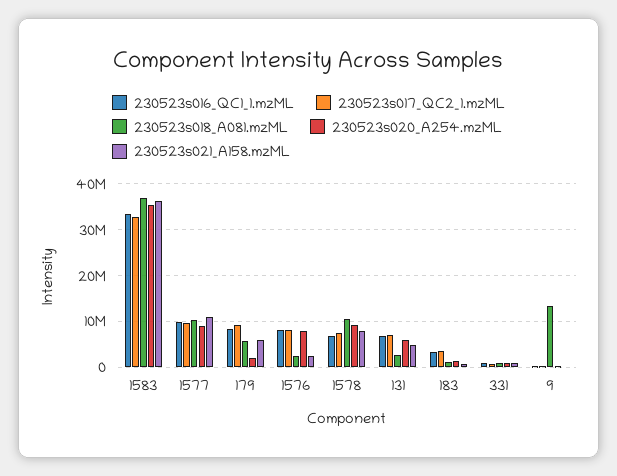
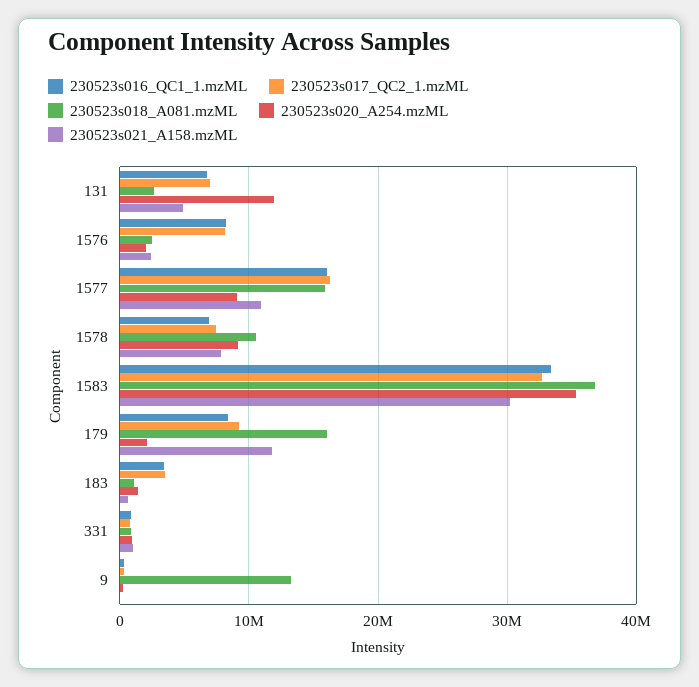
  {
    "230523s016_QC1_1.mzML": {
      "1583": 33000000,
-     "1577": 10000000,
+     "1577": 16000000,
      "179": 8000000,
      "1576": 8000000,
      "1578": 7000000,
      "131": 7000000,
      "183": 3000000,
      "331": 1000000,
      "9": 0
    },
    "230523s017_QC2_1.mzML": {
      "1583": 33000000,
-     "1577": 10000000,
+     "1577": 16000000,
      "179": 9000000,
      "1576": 8000000,
      "1578": 7000000,
      "131": 7000000,
      "183": 4000000,
      "331": 1000000,
      "9": 0
    },
    "230523s018_A081.mzML": {
      "1583": 37000000,
-     "1577": 10000000,
+     "1577": 16000000,
-     "179": 6000000,
+     "179": 16000000,
      "1576": 2000000,
      "1578": 11000000,
      "131": 3000000,
      "183": 1000000,
      "331": 1000000,
      "9": 13000000
    },
    "230523s020_A254.mzML": {
      "1583": 35000000,
      "1577": 9000000,
      "179": 2000000,
-     "1576": 8000000,
+     "1576": 2000000,
      "1578": 9000000,
-     "131": 6000000,
+     "131": 12000000,
      "183": 1000000,
      "331": 1000000,
      "9": 0
    },
    "230523s021_A158.mzML": {
-     "1583": 36000000,
+     "1583": 30000000,
      "1577": 11000000,
-     "179": 6000000,
+     "179": 12000000,
      "1576": 2000000,
      "1578": 8000000,
      "131": 5000000,
      "183": 1000000,
      "331": 1000000,
      "9": 0
    }
  }

